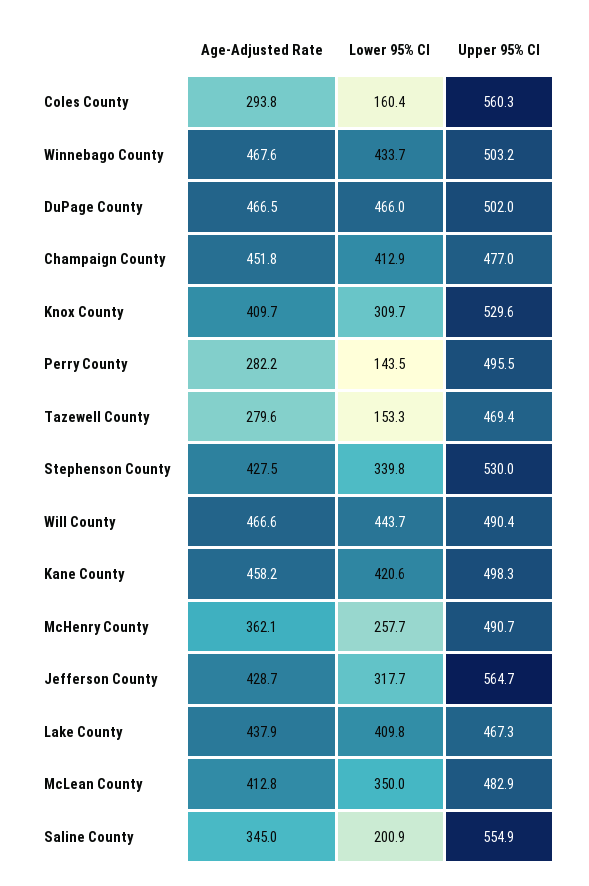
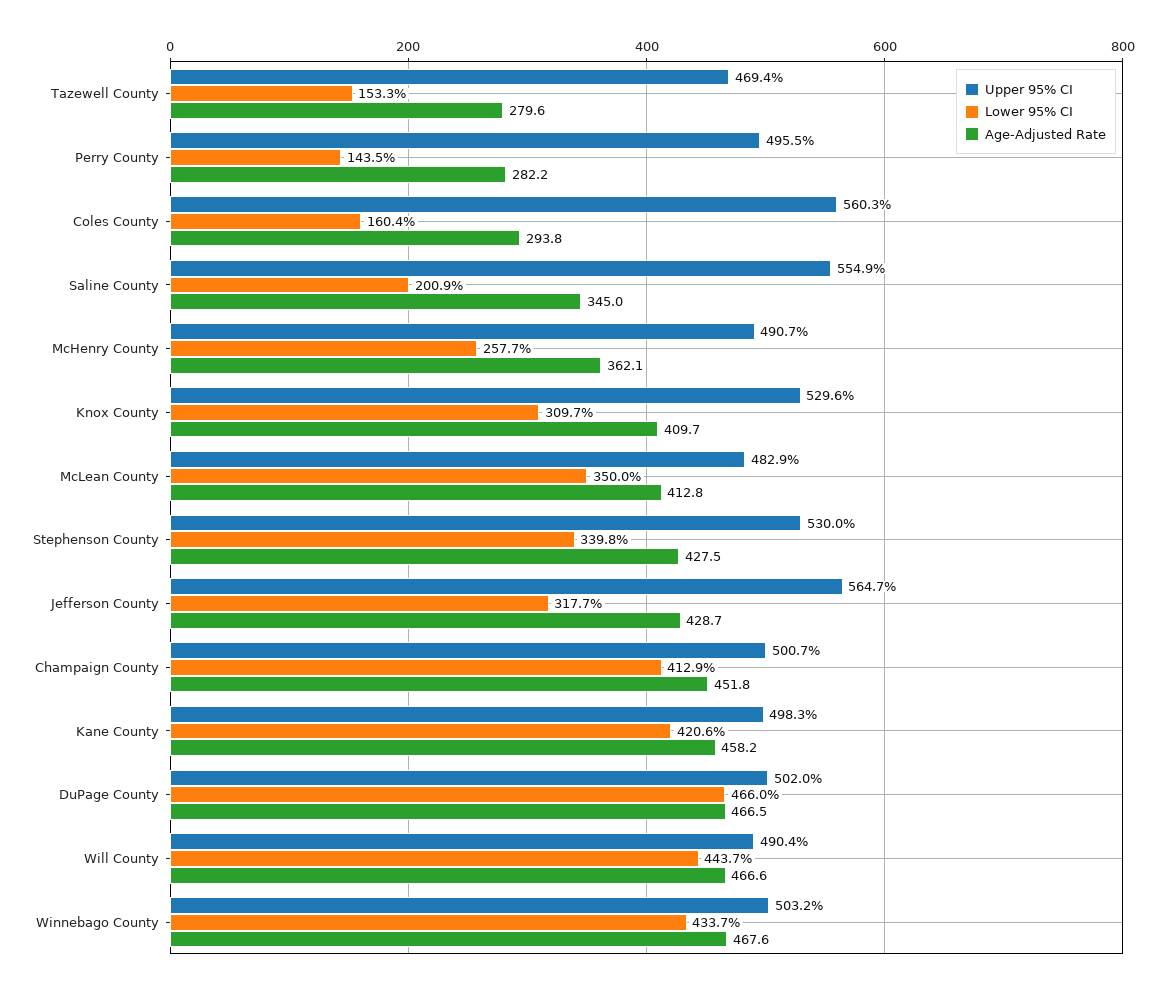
  {
    "Age-Adjusted Rate": {
      "Coles County": 293.8,
      "Winnebago County": 467.6,
      "DuPage County": 466.5,
      "Champaign County": 451.8,
      "Knox County": 409.7,
      "Perry County": 282.2,
      "Tazewell County": 279.6,
      "Stephenson County": 427.5,
      "Will County": 466.6,
      "Kane County": 458.2,
      "McHenry County": 362.1,
      "Jefferson County": 428.7,
-     "Lake County": 437.9,
      "McLean County": 412.8,
      "Saline County": 345
    },
    "Lower 95% CI": {
      "Coles County": 160.4,
      "Winnebago County": 433.7,
      "DuPage County": 466,
      "Champaign County": 412.9,
      "Knox County": 309.7,
      "Perry County": 143.5,
      "Tazewell County": 153.3,
      "Stephenson County": 339.8,
      "Will County": 443.7,
      "Kane County": 420.6,
      "McHenry County": 257.7,
      "Jefferson County": 317.7,
-     "Lake County": 409.8,
      "McLean County": 350,
      "Saline County": 200.9
    },
    "Upper 95% CI": {
      "Coles County": 560.3,
      "Winnebago County": 503.2,
      "DuPage County": 502,
-     "Champaign County": 477,
+     "Champaign County": 500.7,
      "Knox County": 529.6,
      "Perry County": 495.5,
      "Tazewell County": 469.4,
      "Stephenson County": 530,
      "Will County": 490.4,
      "Kane County": 498.3,
      "McHenry County": 490.7,
      "Jefferson County": 564.7,
-     "Lake County": 467.3,
      "McLean County": 482.9,
      "Saline County": 554.9
    }
  }

